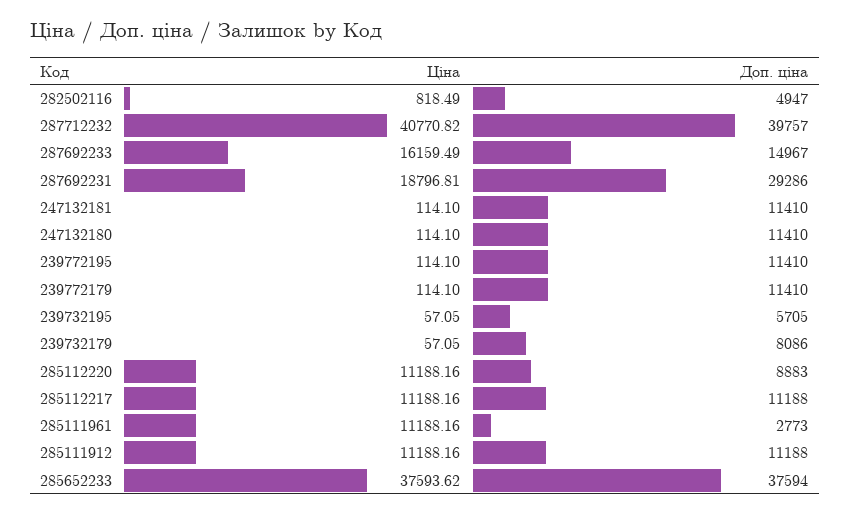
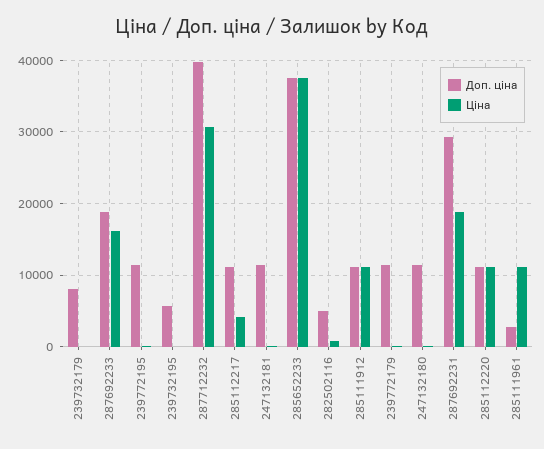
  {
    "Ціна": {
      "282502116": 818.49,
-     "287712232": 40770.82,
+     "287712232": 31000,
      "287692233": 16159.49,
      "287692231": 18796.81,
      "247132181": 114.1,
      "247132180": 114.1,
      "239772195": 114.1,
      "239772179": 114.1,
      "239732195": 57.05,
      "239732179": 57.05,
      "285112220": 11188.16,
-     "285112217": 11188.16,
+     "285112217": 4000,
      "285111961": 11188.16,
      "285111912": 11188.16,
      "285652233": 37593.62
    },
    "Доп. ціна": {
      "282502116": 4947,
      "287712232": 39757,
-     "287692233": 14967,
+     "287692233": 19000,
      "287692231": 29286,
      "247132181": 11410,
      "247132180": 11410,
      "239772195": 11410,
      "239772179": 11410,
      "239732195": 5705,
      "239732179": 8086,
-     "285112220": 8883,
+     "285112220": 11000,
      "285112217": 11188,
      "285111961": 2773,
      "285111912": 11188,
      "285652233": 37594
    }
  }

